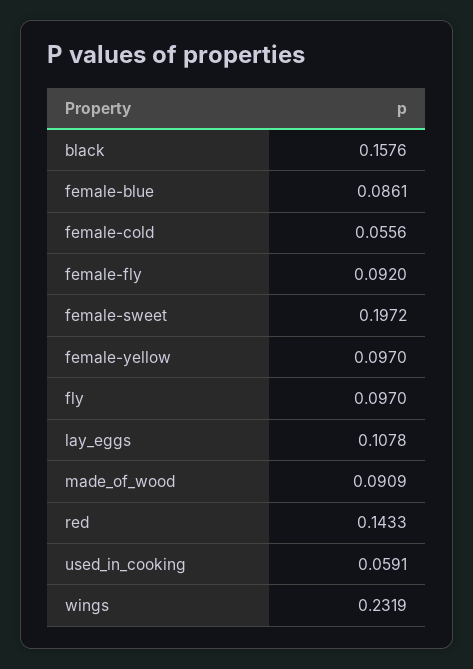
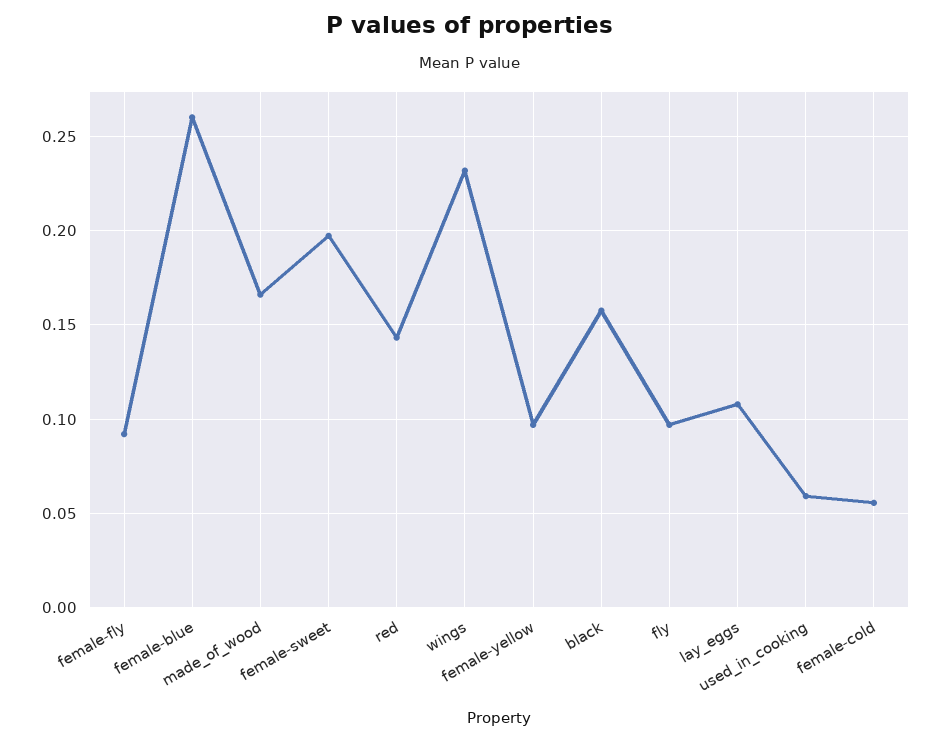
  {
    "black": 0.1576,
-   "female-blue": 0.0861,
+   "female-blue": 0.26,
    "female-cold": 0.0556,
    "female-fly": 0.092,
    "female-sweet": 0.1972,
    "female-yellow": 0.097,
    "fly": 0.097,
    "lay_eggs": 0.1078,
-   "made_of_wood": 0.0909,
+   "made_of_wood": 0.165,
    "red": 0.1433,
    "used_in_cooking": 0.0591,
    "wings": 0.2319
  }

